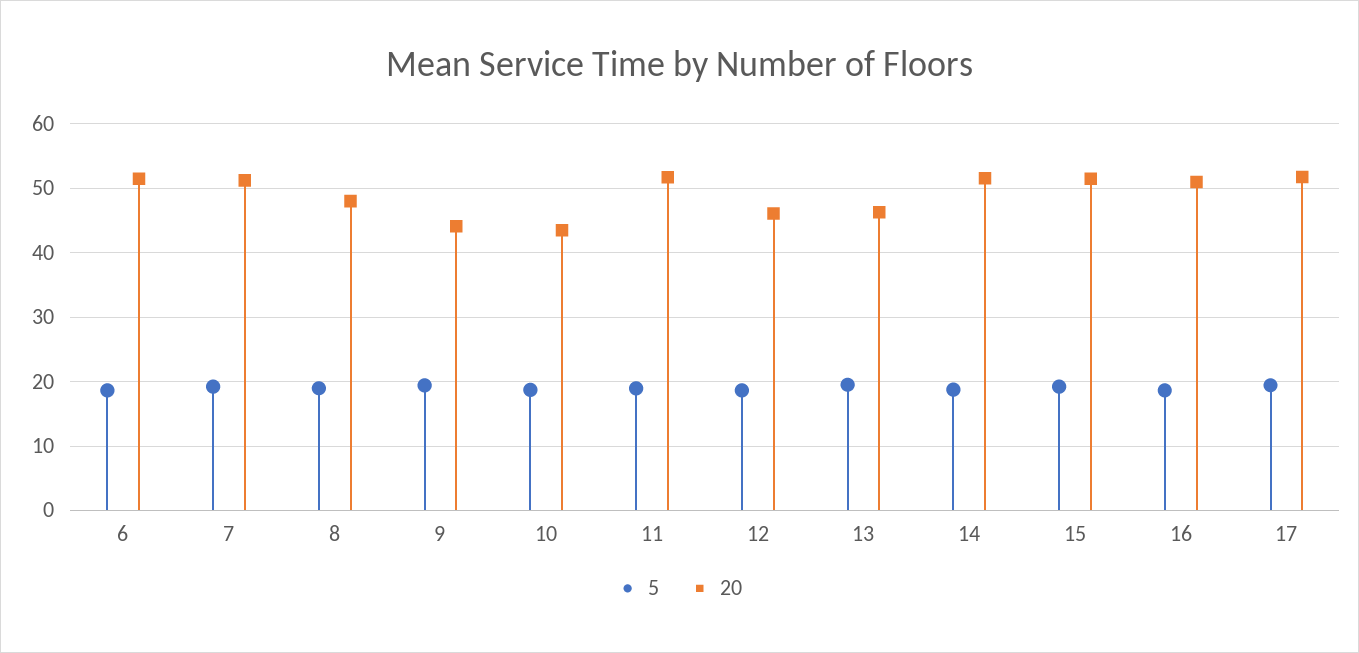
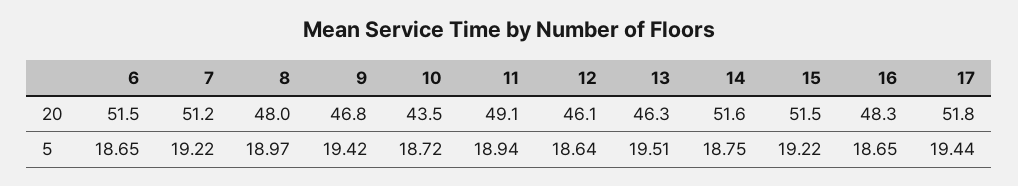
  {
    "5": {
      "6": 18.65,
      "7": 19.22,
      "8": 18.97,
      "9": 19.42,
      "10": 18.72,
      "11": 18.94,
      "12": 18.64,
      "13": 19.51,
      "14": 18.75,
      "15": 19.22,
      "16": 18.65,
      "17": 19.44
    },
    "20": {
      "6": 51.5,
      "7": 51.2,
      "8": 48,
-     "9": 44,
+     "9": 46.8,
      "10": 43.5,
-     "11": 52,
+     "11": 49.1,
      "12": 46.1,
      "13": 46.3,
      "14": 51.6,
      "15": 51.5,
-     "16": 51,
+     "16": 48.3,
      "17": 51.8
    }
  }

